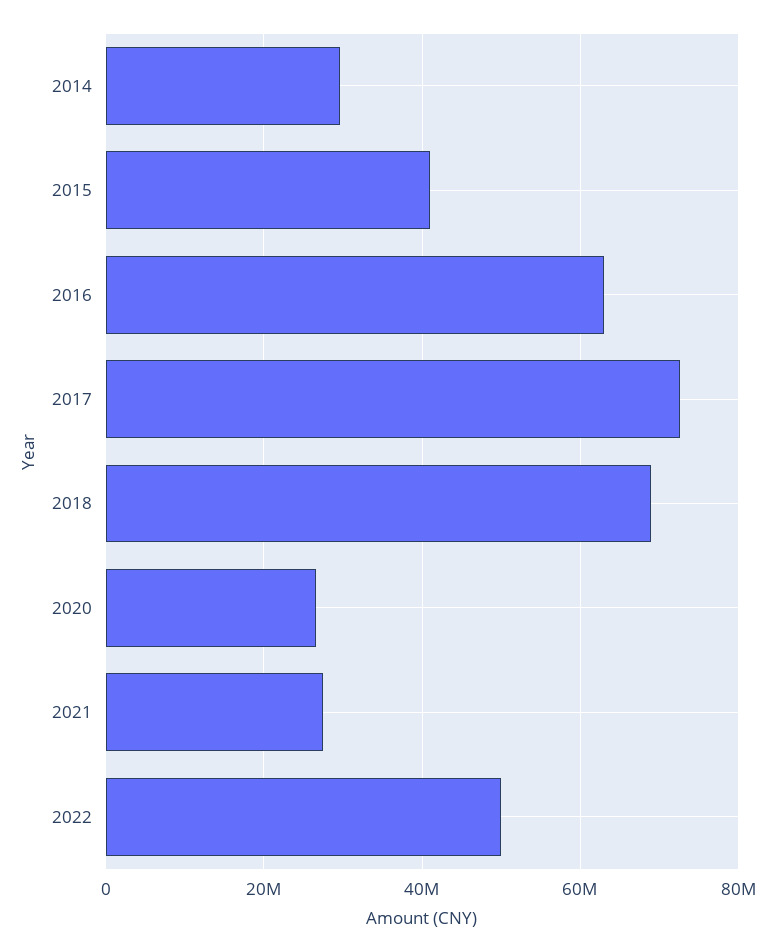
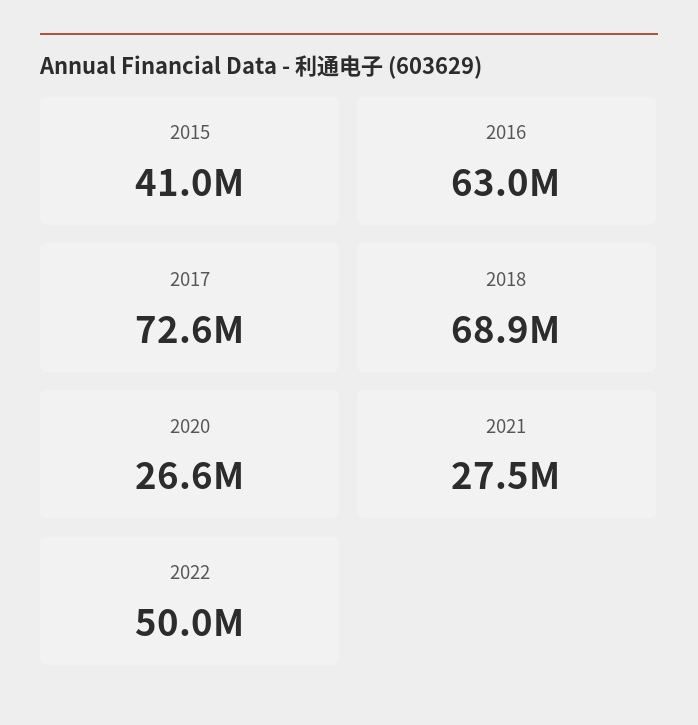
  {
-   "2014": 30000000,
    "2015": 41000000,
    "2016": 63000000,
    "2017": 72600000,
    "2018": 68900000,
    "2020": 26600000,
    "2021": 27500000,
    "2022": 50000000
  }

